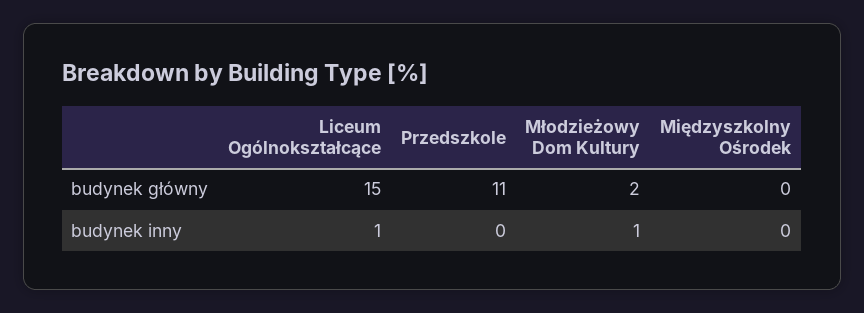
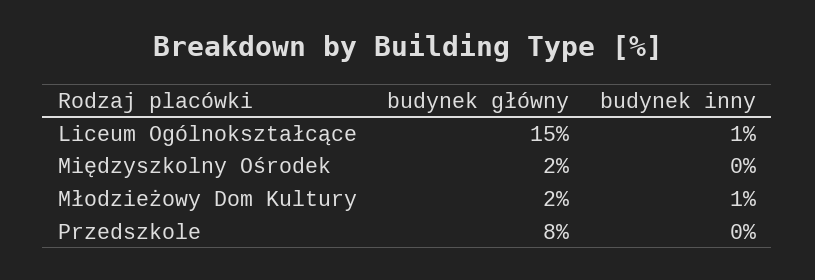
  {
    "Liceum Ogólnokształcące": {
      "budynek główny": 15,
      "budynek inny": 1
    },
    "Przedszkole": {
-     "budynek główny": 11,
+     "budynek główny": 8,
      "budynek inny": 0
    },
    "Młodzieżowy Dom Kultury": {
      "budynek główny": 2,
      "budynek inny": 1
    },
    "Międzyszkolny Ośrodek": {
-     "budynek główny": 0,
+     "budynek główny": 2,
      "budynek inny": 0
    }
  }

